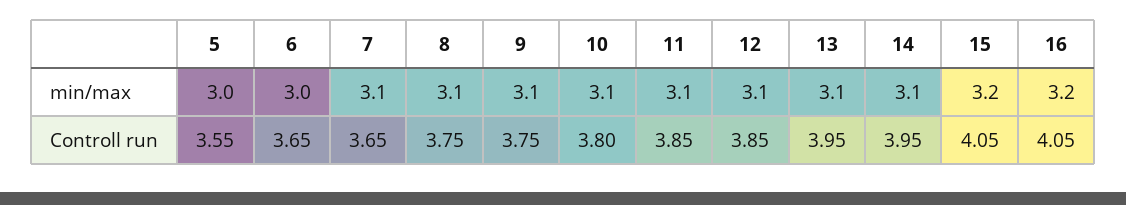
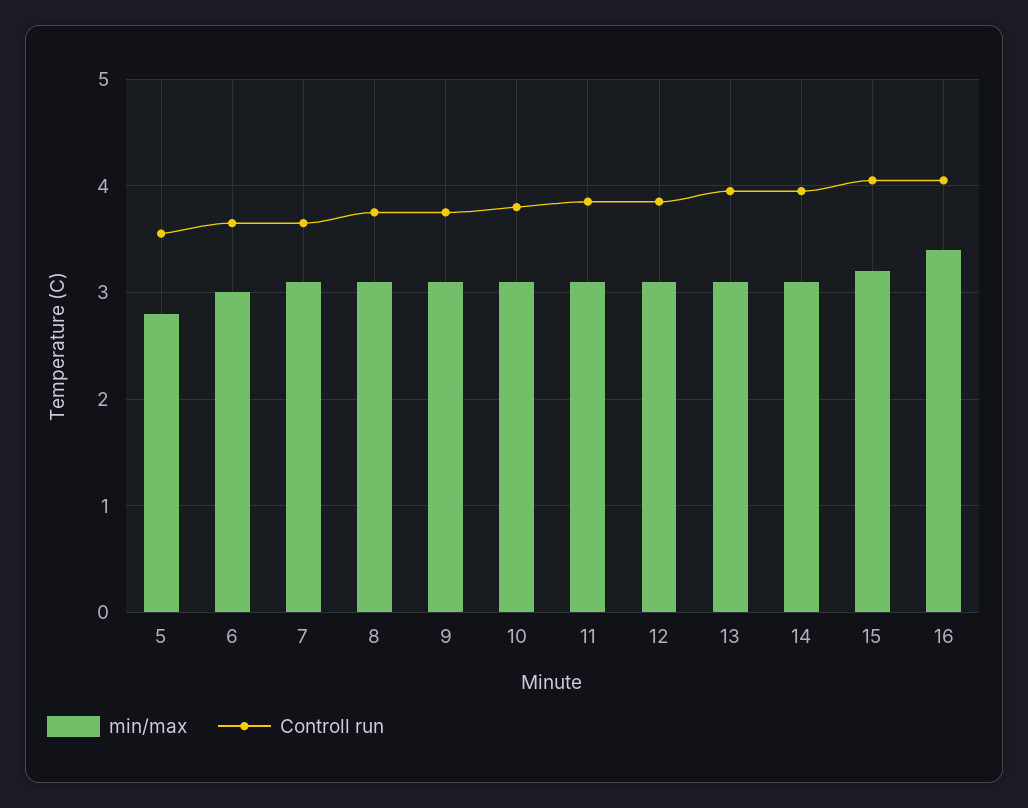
  {
    "min/max": {
-     "5": 3,
+     "5": 2.8,
      "6": 3,
      "7": 3.1,
      "8": 3.1,
      "9": 3.1,
      "10": 3.1,
      "11": 3.1,
      "12": 3.1,
      "13": 3.1,
      "14": 3.1,
      "15": 3.2,
-     "16": 3.2
+     "16": 3.4
    },
    "Controll run": {
      "5": 3.55,
      "6": 3.65,
      "7": 3.65,
      "8": 3.75,
      "9": 3.75,
      "10": 3.8,
      "11": 3.85,
      "12": 3.85,
      "13": 3.95,
      "14": 3.95,
      "15": 4.05,
      "16": 4.05
    }
  }

